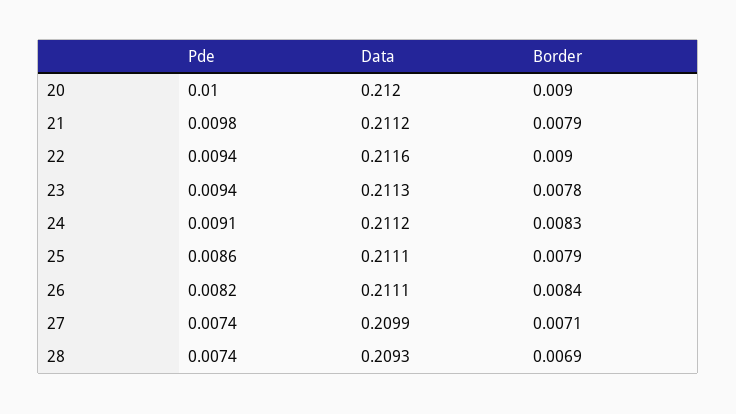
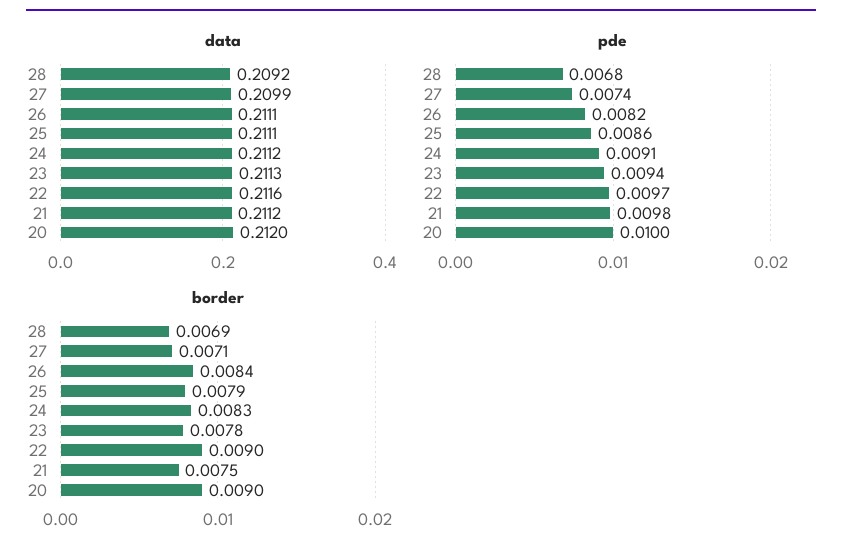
  {
    "Pde": {
      "20": 0.01,
      "21": 0.0098,
-     "22": 0.0094,
+     "22": 0.0097,
      "23": 0.0094,
      "24": 0.0091,
      "25": 0.0086,
      "26": 0.0082,
      "27": 0.0074,
-     "28": 0.0074
+     "28": 0.0068
    },
    "Data": {
      "20": 0.212,
      "21": 0.2112,
      "22": 0.2116,
      "23": 0.2113,
      "24": 0.2112,
      "25": 0.2111,
      "26": 0.2111,
      "27": 0.2099,
-     "28": 0.2093
+     "28": 0.2092
    },
    "Border": {
      "20": 0.009,
-     "21": 0.0079,
+     "21": 0.0075,
      "22": 0.009,
      "23": 0.0078,
      "24": 0.0083,
      "25": 0.0079,
      "26": 0.0084,
      "27": 0.0071,
      "28": 0.0069
    }
  }

